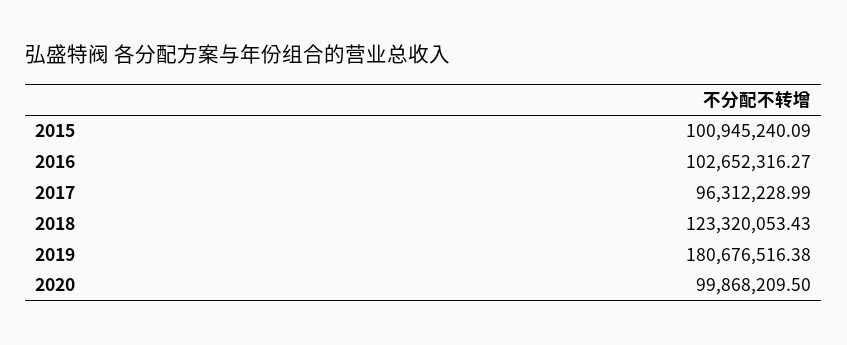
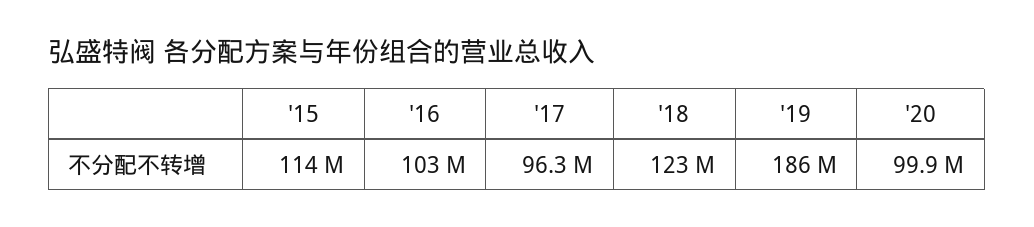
  {
-   "2015": 100945240.09,
+   "2015": 114000000,
    "2016": 102652316.27,
    "2017": 96312228.99,
    "2018": 123320053.43,
-   "2019": 180676516.38,
+   "2019": 186000000,
    "2020": 99868209.5
  }

